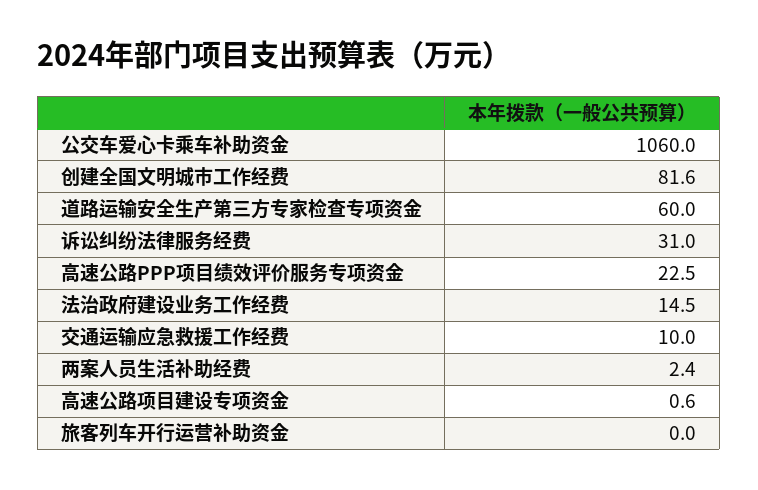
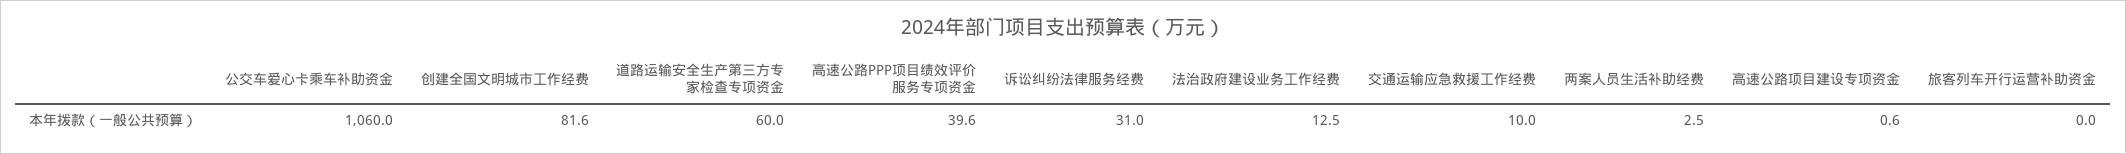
  {
    "公交车爱心卡乘车补助资金": 1060,
    "创建全国文明城市工作经费": 81.6,
    "道路运输安全生产第三方专家检查专项资金": 60,
    "诉讼纠纷法律服务经费": 31,
-   "高速公路PPP项目绩效评价服务专项资金": 22.5,
+   "高速公路PPP项目绩效评价服务专项资金": 39.6,
-   "法治政府建设业务工作经费": 14.5,
+   "法治政府建设业务工作经费": 12.5,
    "交通运输应急救援工作经费": 10,
-   "两案人员生活补助经费": 2.4,
+   "两案人员生活补助经费": 2.5,
    "高速公路项目建设专项资金": 0.6,
    "旅客列车开行运营补助资金": 0
  }

